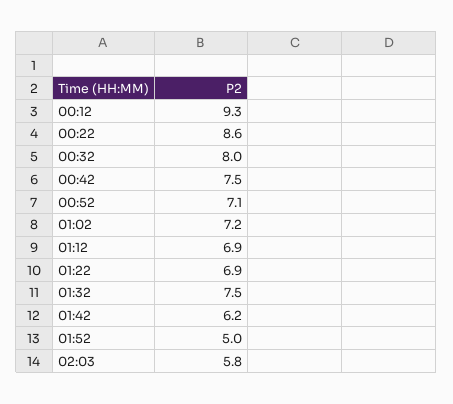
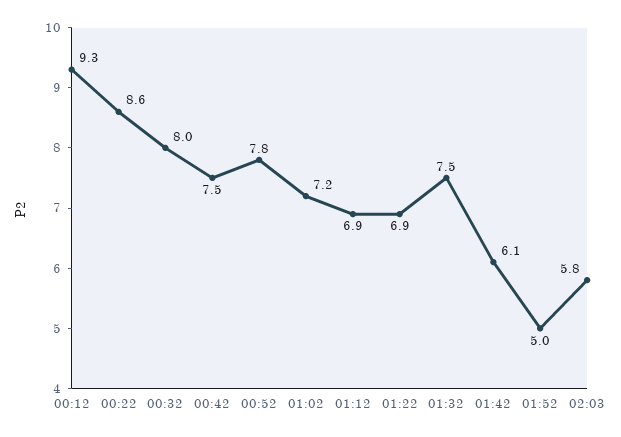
  {
    "00:12": 9.3,
    "00:22": 8.6,
    "00:32": 8,
    "00:42": 7.5,
-   "00:52": 7.1,
+   "00:52": 7.8,
    "01:02": 7.2,
    "01:12": 6.9,
    "01:22": 6.9,
    "01:32": 7.5,
-   "01:42": 6.2,
+   "01:42": 6.1,
    "01:52": 5,
    "02:03": 5.8
  }

